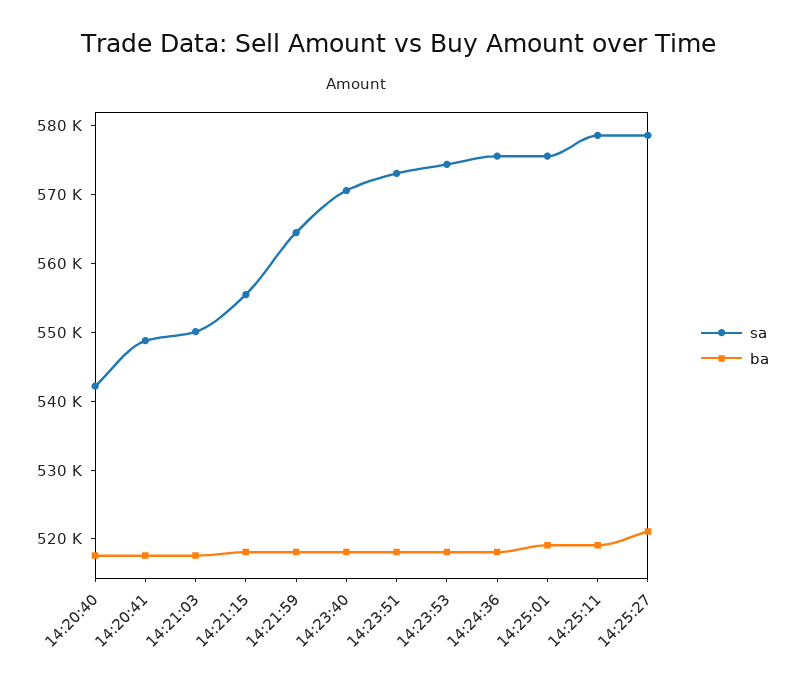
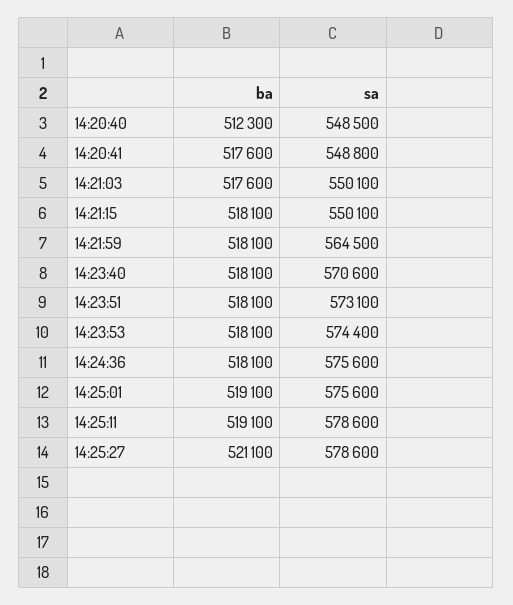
  {
    "sa": {
-     "14:20:40": 542000,
+     "14:20:40": 548500,
      "14:20:41": 548800,
      "14:21:03": 550100,
-     "14:21:15": 556000,
+     "14:21:15": 550100,
      "14:21:59": 564500,
      "14:23:40": 570600,
      "14:23:51": 573100,
      "14:23:53": 574400,
      "14:24:36": 575600,
      "14:25:01": 575600,
      "14:25:11": 578600,
      "14:25:27": 578600
    },
    "ba": {
-     "14:20:40": 518000,
+     "14:20:40": 512300,
      "14:20:41": 517600,
      "14:21:03": 517600,
      "14:21:15": 518100,
      "14:21:59": 518100,
      "14:23:40": 518100,
      "14:23:51": 518100,
      "14:23:53": 518100,
      "14:24:36": 518100,
      "14:25:01": 519100,
      "14:25:11": 519100,
      "14:25:27": 521100
    }
  }

